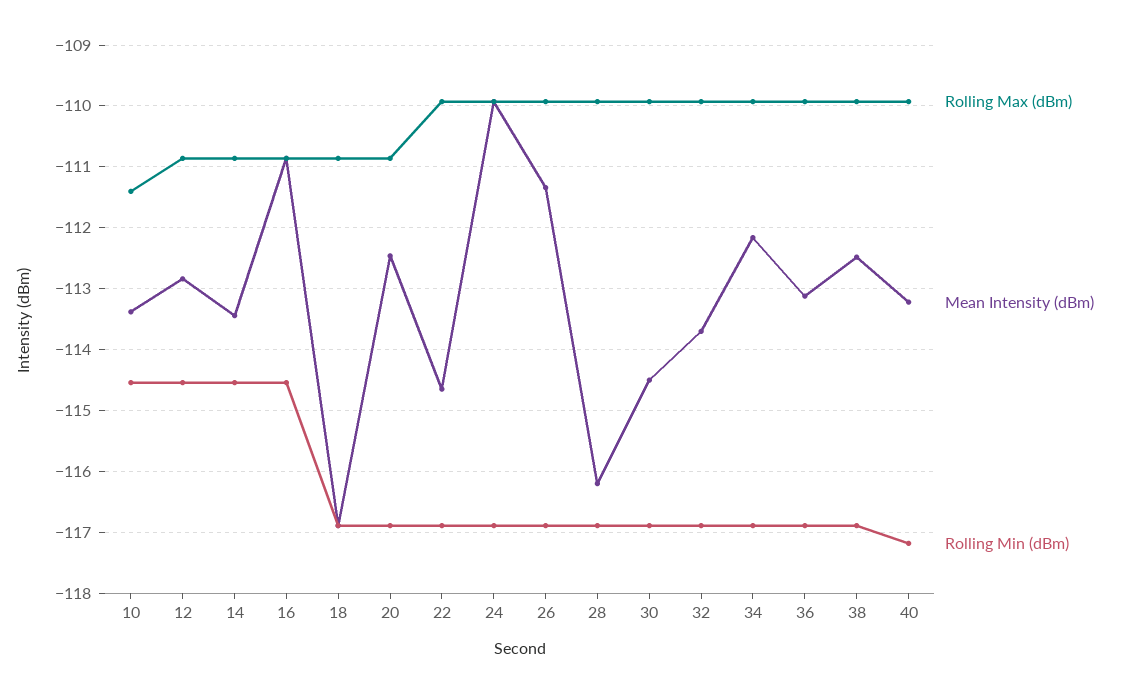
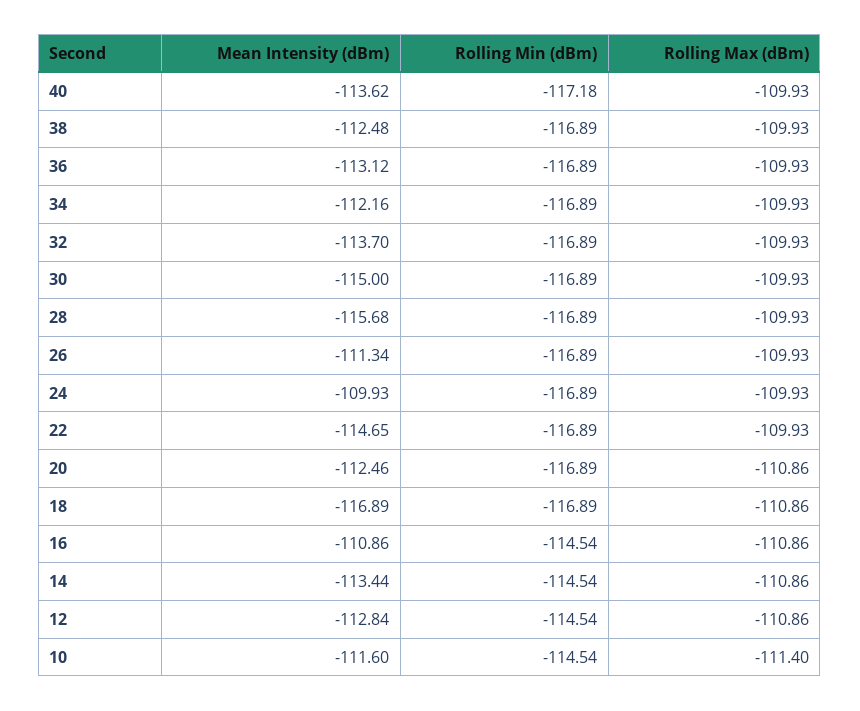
  {
    "Rolling Max (dBm)": {
      "10": -111.4,
      "12": -110.86,
      "14": -110.86,
      "16": -110.86,
      "18": -110.86,
      "20": -110.86,
      "22": -109.93,
      "24": -109.93,
      "26": -109.93,
      "28": -109.93,
      "30": -109.93,
      "32": -109.93,
      "34": -109.93,
      "36": -109.93,
      "38": -109.93,
      "40": -109.93
    },
    "Mean Intensity (dBm)": {
-     "10": -113.4,
+     "10": -111.6,
      "12": -112.84,
      "14": -113.44,
      "16": -110.86,
      "18": -116.89,
      "20": -112.46,
      "22": -114.65,
      "24": -109.93,
      "26": -111.34,
-     "28": -116.2,
+     "28": -115.68,
-     "30": -114.5,
+     "30": -115,
      "32": -113.7,
      "34": -112.16,
      "36": -113.12,
      "38": -112.48,
-     "40": -113.2
+     "40": -113.62
    },
    "Rolling Min (dBm)": {
      "10": -114.54,
      "12": -114.54,
      "14": -114.54,
      "16": -114.54,
      "18": -116.89,
      "20": -116.89,
      "22": -116.89,
      "24": -116.89,
      "26": -116.89,
      "28": -116.89,
      "30": -116.89,
      "32": -116.89,
      "34": -116.89,
      "36": -116.89,
      "38": -116.89,
      "40": -117.18
    }
  }

